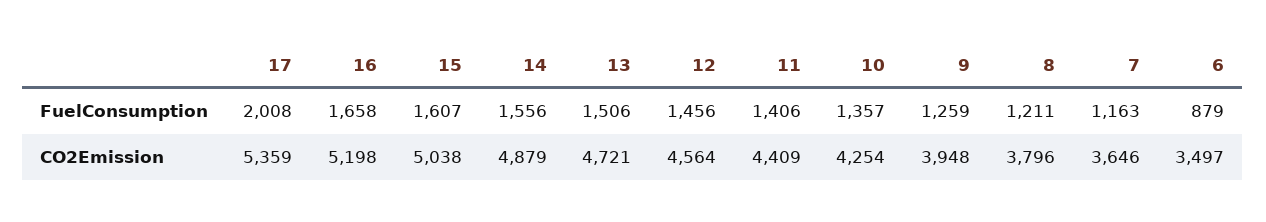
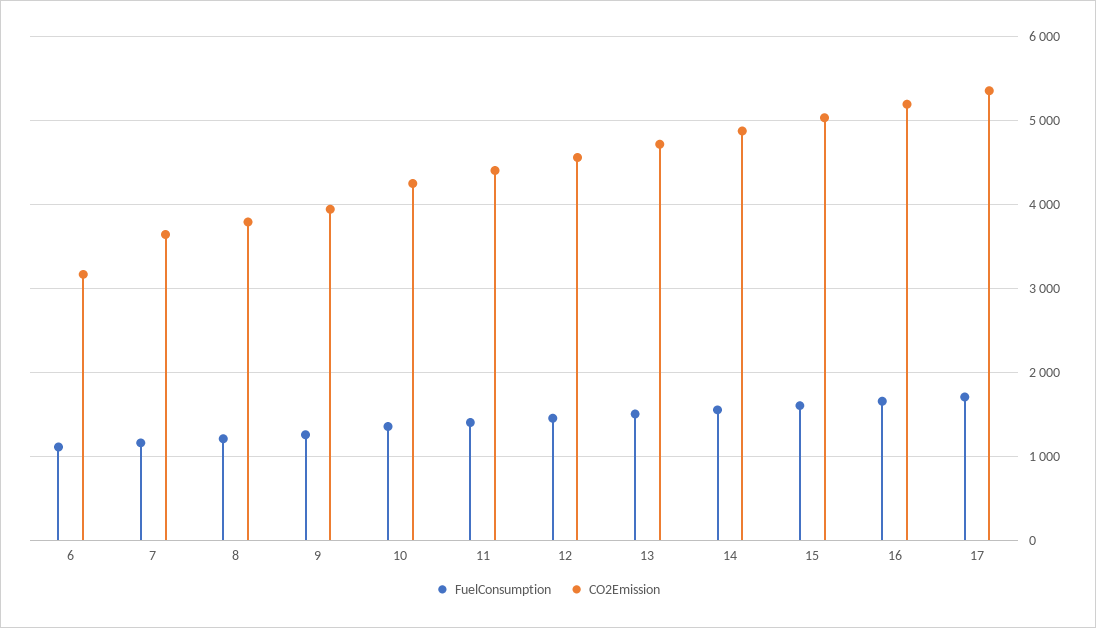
  {
    "FuelConsumption": {
-     "17": 2008,
+     "17": 1700,
      "16": 1658,
      "15": 1607,
      "14": 1556,
      "13": 1506,
      "12": 1456,
      "11": 1406,
      "10": 1357,
      "9": 1259,
      "8": 1211,
      "7": 1163,
-     "6": 879
+     "6": 1100
    },
    "CO2Emission": {
      "17": 5359,
      "16": 5198,
      "15": 5038,
      "14": 4879,
      "13": 4721,
      "12": 4564,
      "11": 4409,
      "10": 4254,
      "9": 3948,
      "8": 3796,
      "7": 3646,
-     "6": 3497
+     "6": 3200
    }
  }

